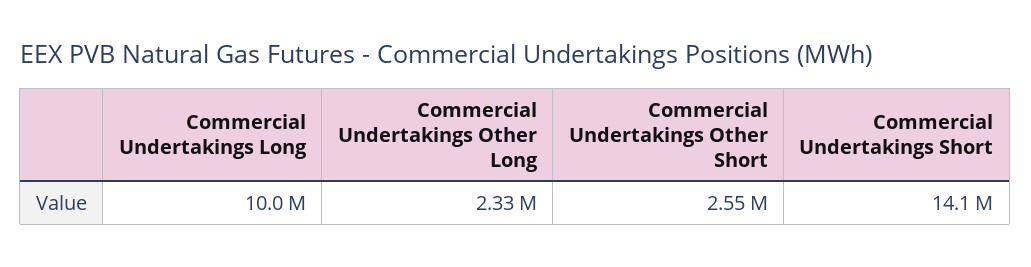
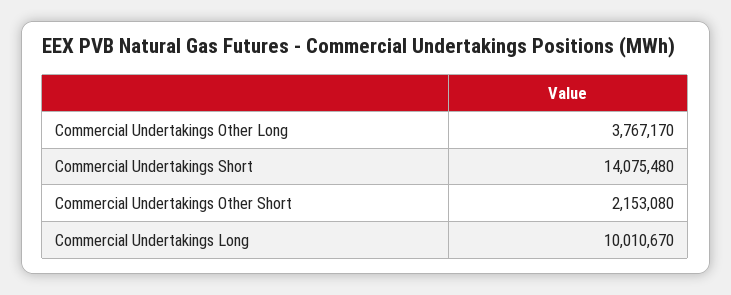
  {
    "Commercial Undertakings Long": 10010670,
-   "Commercial Undertakings Other Long": 2330000,
+   "Commercial Undertakings Other Long": 3767170,
-   "Commercial Undertakings Other Short": 2550000,
+   "Commercial Undertakings Other Short": 2153080,
    "Commercial Undertakings Short": 14075480
  }

